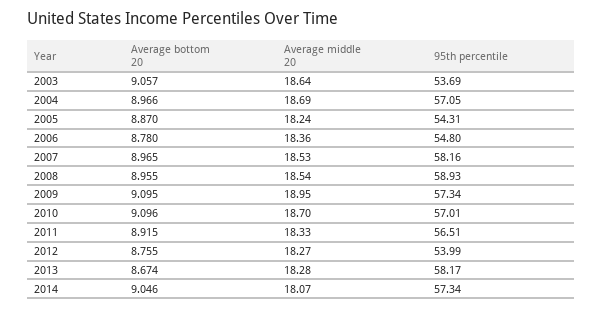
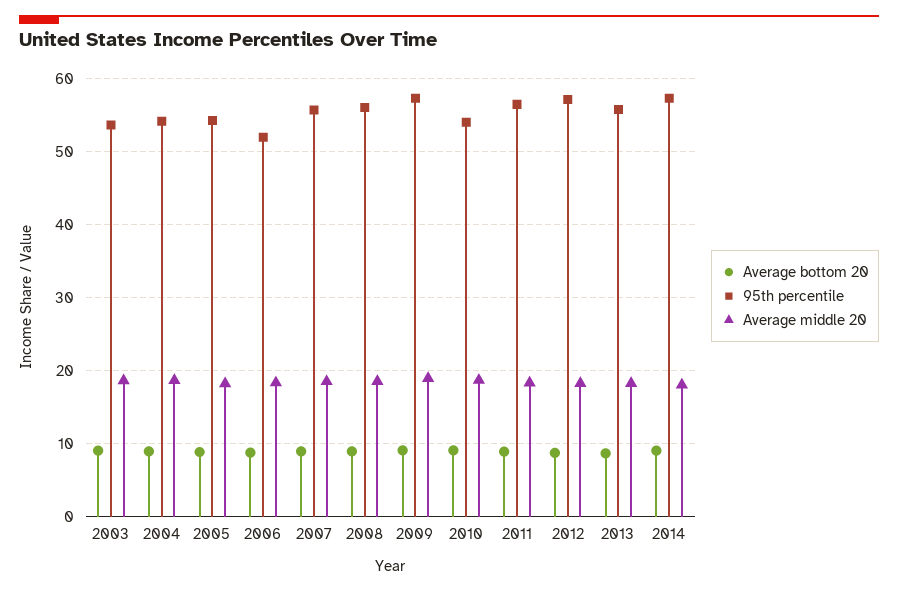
  {
    "Average bottom 20": {
      "2003": 9.057,
      "2004": 8.966,
      "2005": 8.87,
      "2006": 8.78,
      "2007": 8.965,
      "2008": 8.955,
      "2009": 9.095,
      "2010": 9.096,
      "2011": 8.915,
      "2012": 8.755,
      "2013": 8.674,
      "2014": 9.046
    },
    "Average middle 20": {
      "2003": 18.64,
      "2004": 18.69,
      "2005": 18.24,
      "2006": 18.36,
      "2007": 18.53,
      "2008": 18.54,
      "2009": 18.95,
      "2010": 18.7,
      "2011": 18.33,
      "2012": 18.27,
      "2013": 18.28,
      "2014": 18.07
    },
    "95th percentile": {
      "2003": 53.69,
-     "2004": 57.05,
+     "2004": 54,
      "2005": 54.31,
-     "2006": 54.8,
+     "2006": 52,
-     "2007": 58.16,
+     "2007": 56,
-     "2008": 58.93,
+     "2008": 56,
      "2009": 57.34,
-     "2010": 57.01,
+     "2010": 54,
      "2011": 56.51,
-     "2012": 53.99,
+     "2012": 57,
-     "2013": 58.17,
+     "2013": 56,
      "2014": 57.34
    }
  }

